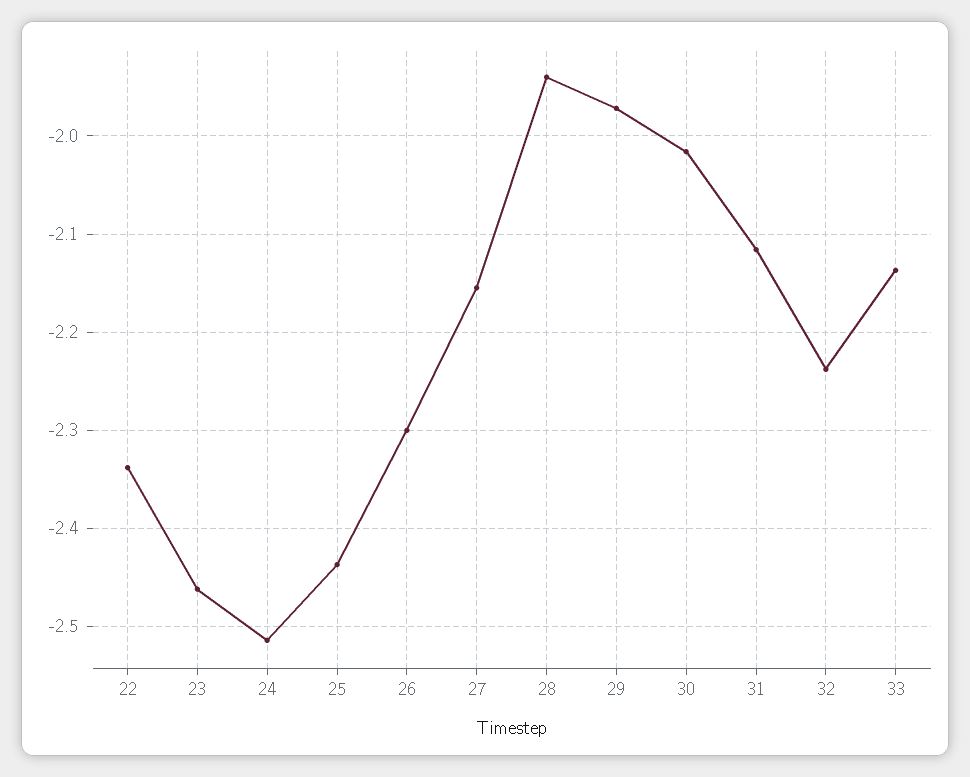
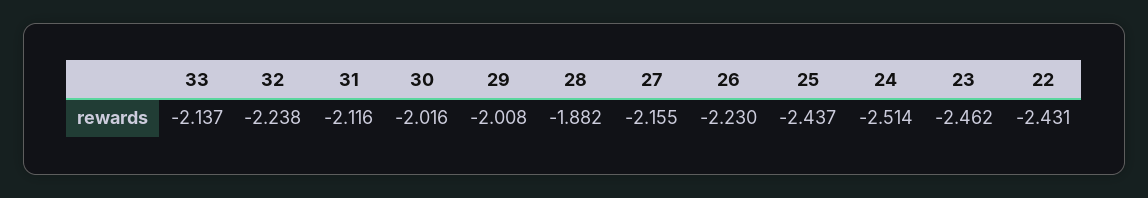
  {
-   "22": -2.34,
+   "22": -2.431,
    "23": -2.462,
    "24": -2.514,
    "25": -2.437,
-   "26": -2.3,
+   "26": -2.23,
    "27": -2.155,
-   "28": -1.94,
+   "28": -1.882,
-   "29": -1.97,
+   "29": -2.008,
    "30": -2.016,
    "31": -2.116,
    "32": -2.238,
    "33": -2.137
  }

